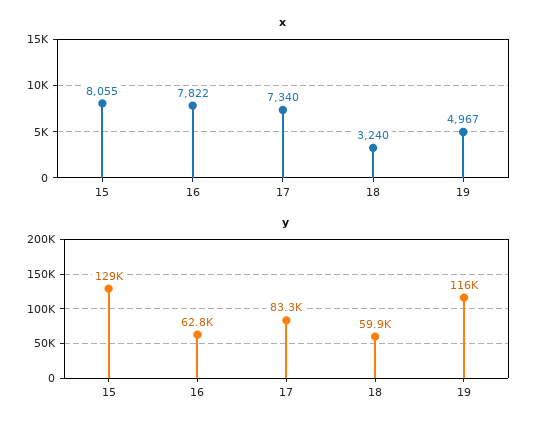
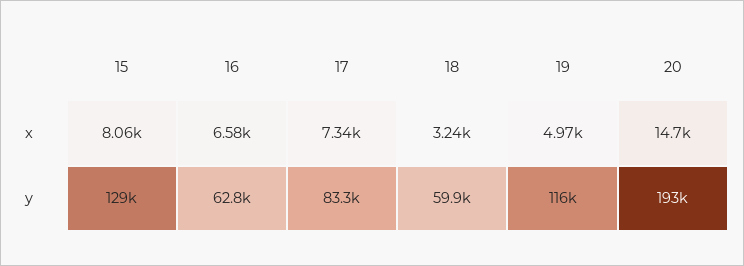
  {
    "x": {
      "15": 8055,
-     "16": 7822,
+     "16": 6580,
      "17": 7340,
      "18": 3240,
-     "19": 4967
+     "19": 4967,
+     "20": 14700
    },
    "y": {
      "15": 129000,
      "16": 62800,
      "17": 83300,
      "18": 59900,
-     "19": 116000
+     "19": 116000,
+     "20": 193000
    }
  }

